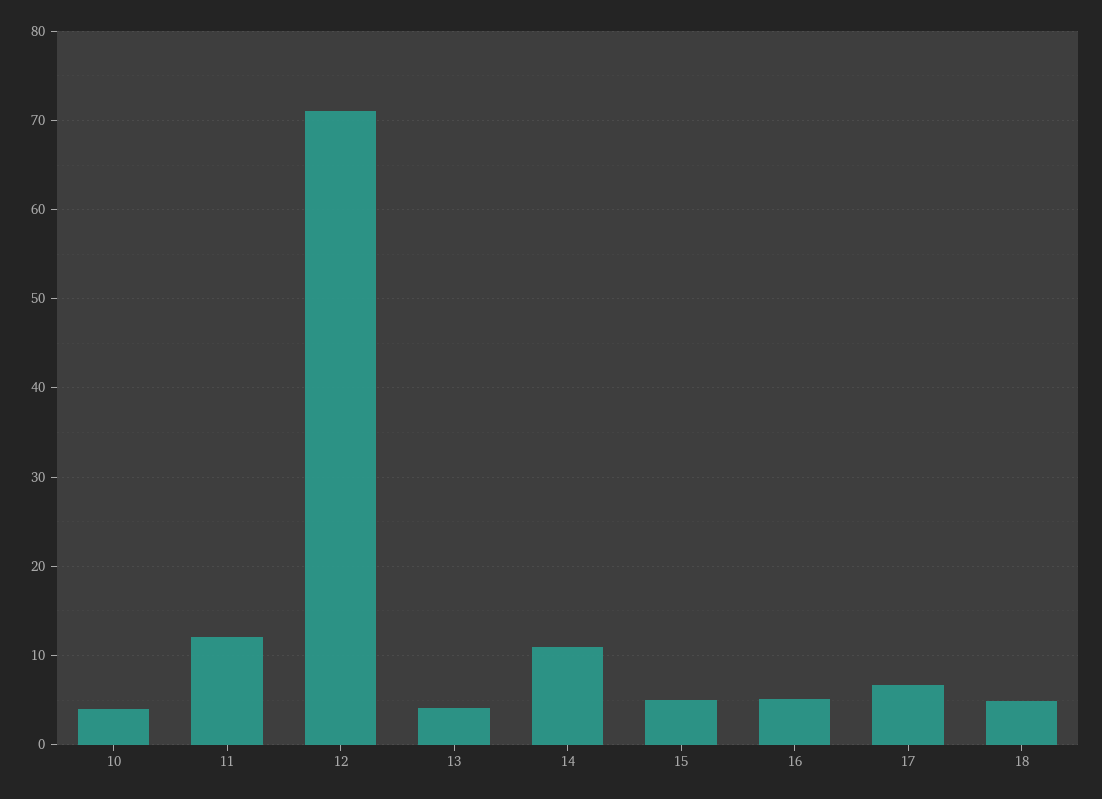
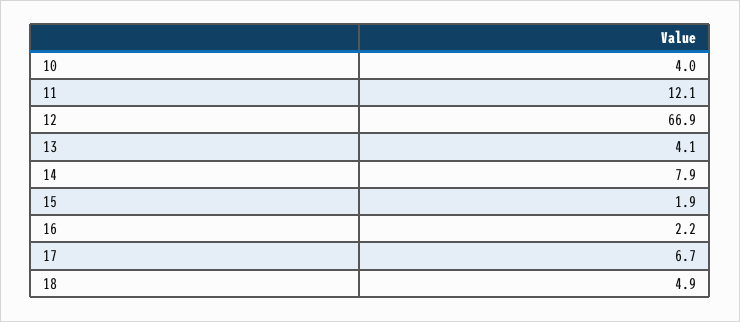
  {
    "10": 4,
    "11": 12.1,
-   "12": 71,
+   "12": 66.9,
    "13": 4.1,
-   "14": 11,
+   "14": 7.9,
-   "15": 5,
+   "15": 1.9,
-   "16": 5,
+   "16": 2.2,
    "17": 6.7,
    "18": 4.9
  }

